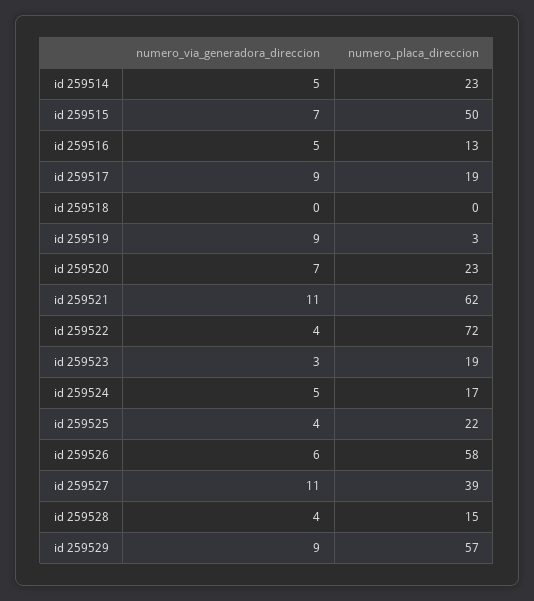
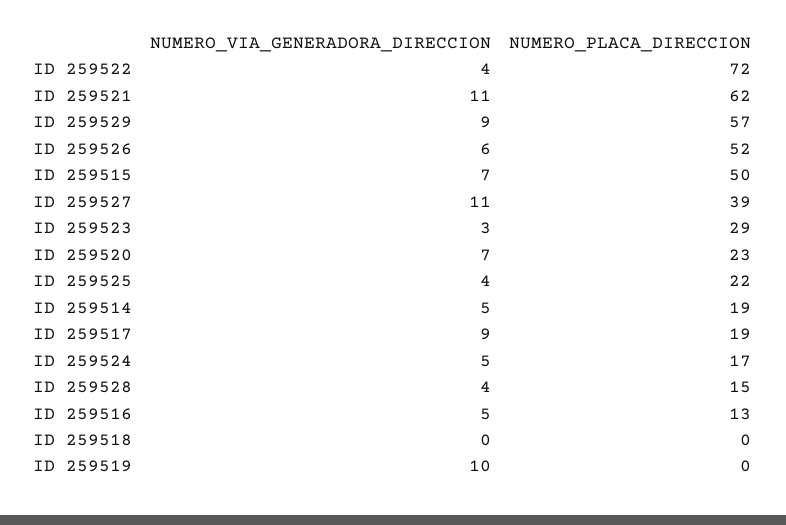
  {
    "numero_via_generadora_direccion": {
      "id 259514": 5,
      "id 259515": 7,
      "id 259516": 5,
      "id 259517": 9,
      "id 259518": 0,
-     "id 259519": 9,
+     "id 259519": 10,
      "id 259520": 7,
      "id 259521": 11,
      "id 259522": 4,
      "id 259523": 3,
      "id 259524": 5,
      "id 259525": 4,
      "id 259526": 6,
      "id 259527": 11,
      "id 259528": 4,
      "id 259529": 9
    },
    "numero_placa_direccion": {
-     "id 259514": 23,
+     "id 259514": 19,
      "id 259515": 50,
      "id 259516": 13,
      "id 259517": 19,
      "id 259518": 0,
-     "id 259519": 3,
+     "id 259519": 0,
      "id 259520": 23,
      "id 259521": 62,
      "id 259522": 72,
-     "id 259523": 19,
+     "id 259523": 29,
      "id 259524": 17,
      "id 259525": 22,
-     "id 259526": 58,
+     "id 259526": 52,
      "id 259527": 39,
      "id 259528": 15,
      "id 259529": 57
    }
  }

